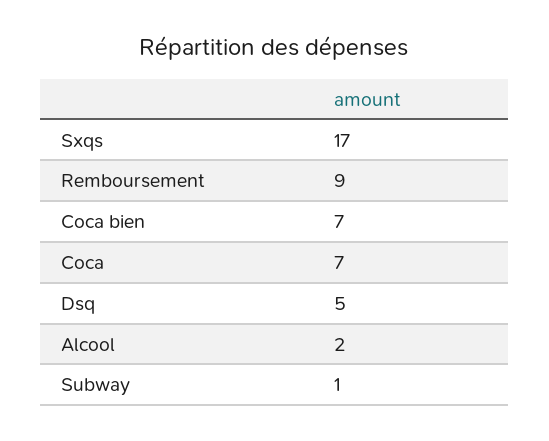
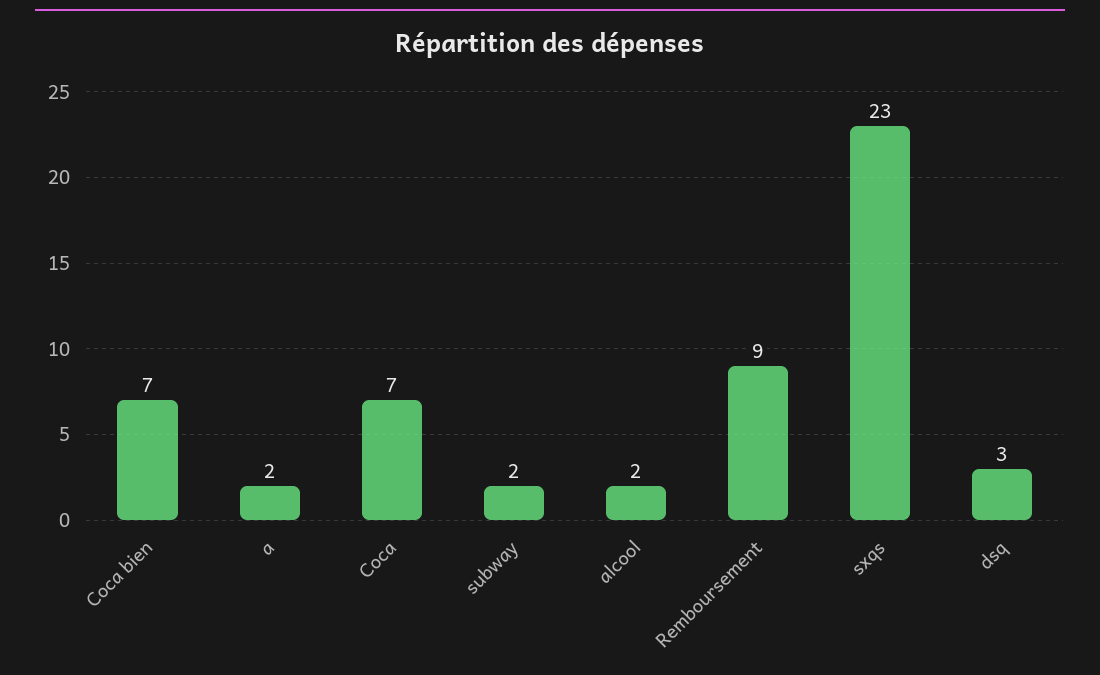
  {
-   "Sxqs": 17,
+   "Sxqs": 23,
    "Remboursement": 9,
    "Coca bien": 7,
    "Coca": 7,
-   "Dsq": 5,
+   "Dsq": 3,
    "Alcool": 2,
-   "Subway": 1
+   "Subway": 2,
+   "a": 2
  }

